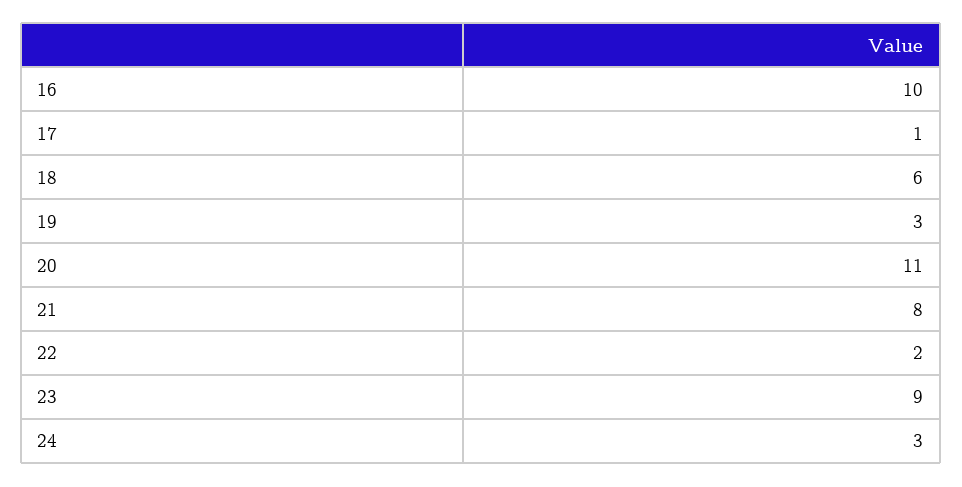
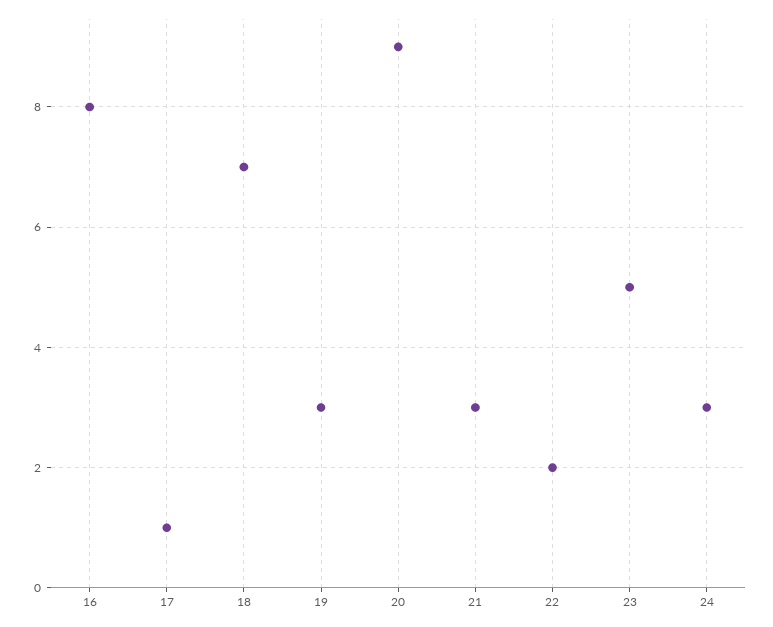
  {
-   "16": 10,
+   "16": 8,
    "17": 1,
-   "18": 6,
+   "18": 7,
    "19": 3,
-   "20": 11,
+   "20": 9,
-   "21": 8,
+   "21": 3,
    "22": 2,
-   "23": 9,
+   "23": 5,
    "24": 3
  }

